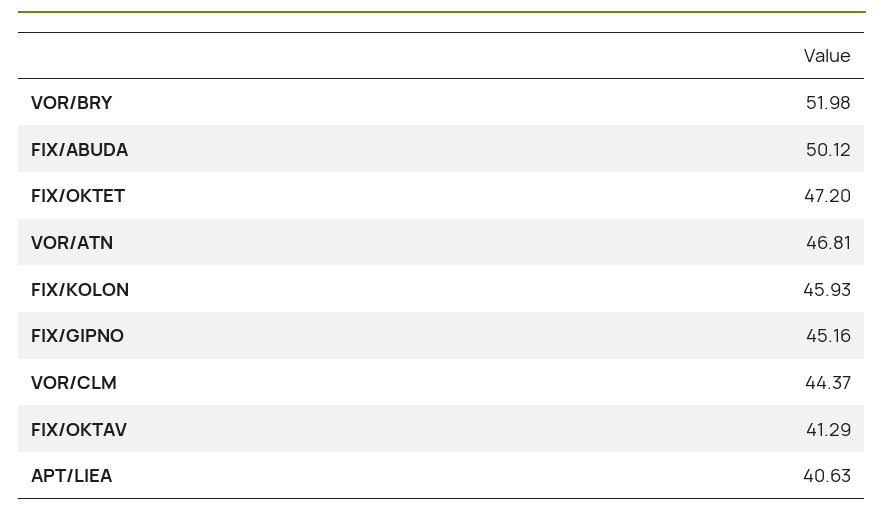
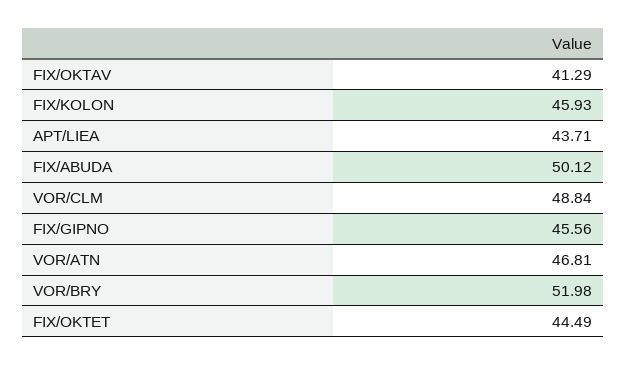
  {
    "VOR/BRY": 51.98,
    "FIX/ABUDA": 50.12,
-   "FIX/OKTET": 47.2,
+   "FIX/OKTET": 44.49,
    "VOR/ATN": 46.81,
    "FIX/KOLON": 45.93,
-   "FIX/GIPNO": 45.16,
+   "FIX/GIPNO": 45.56,
-   "VOR/CLM": 44.37,
+   "VOR/CLM": 48.84,
    "FIX/OKTAV": 41.29,
-   "APT/LIEA": 40.63
+   "APT/LIEA": 43.71
  }

